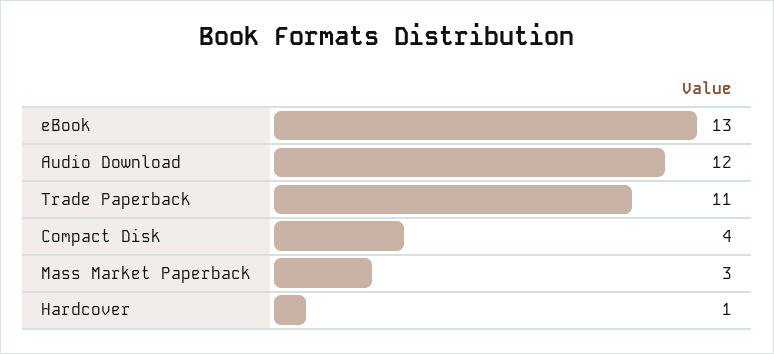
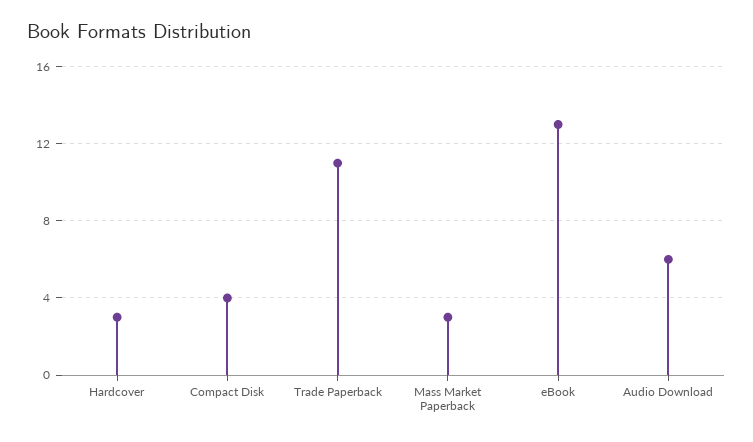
  {
    "eBook": 13,
-   "Audio Download": 12,
+   "Audio Download": 6,
    "Trade Paperback": 11,
    "Compact Disk": 4,
    "Mass Market Paperback": 3,
-   "Hardcover": 1
+   "Hardcover": 3
  }

